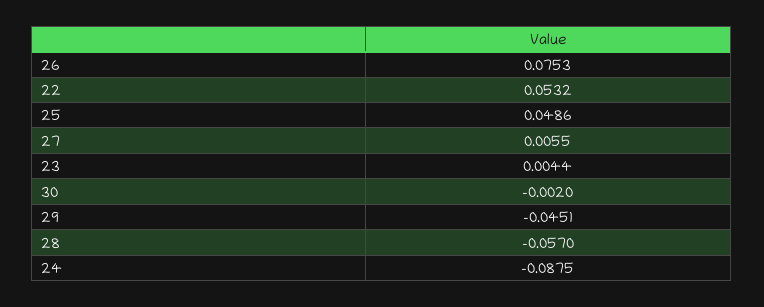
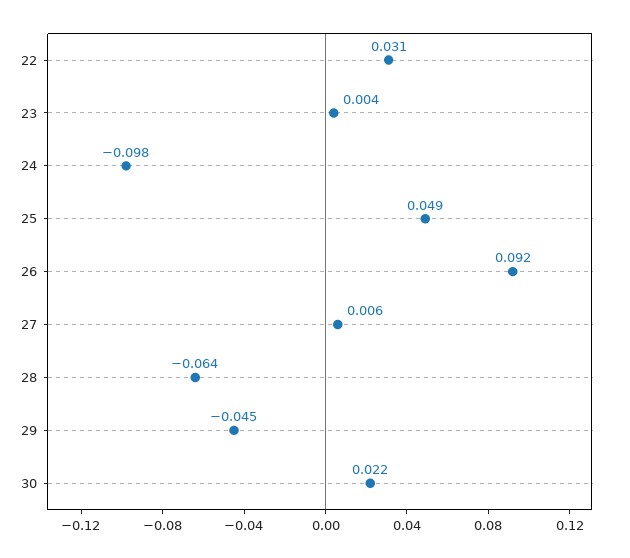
  {
-   "26": 0.0753,
+   "26": 0.092,
-   "22": 0.0532,
+   "22": 0.031,
    "25": 0.0486,
    "27": 0.0055,
    "23": 0.0044,
-   "30": -0.002,
+   "30": 0.022,
    "29": -0.0451,
-   "28": -0.057,
+   "28": -0.064,
-   "24": -0.0875
+   "24": -0.098
  }

